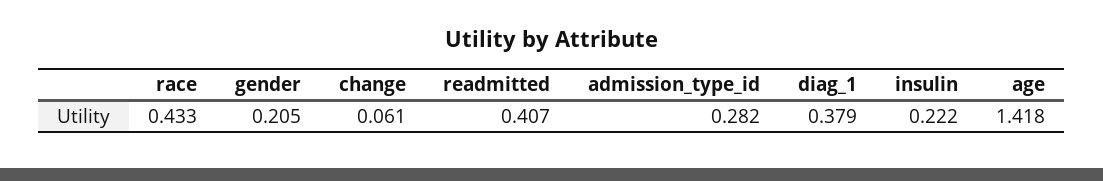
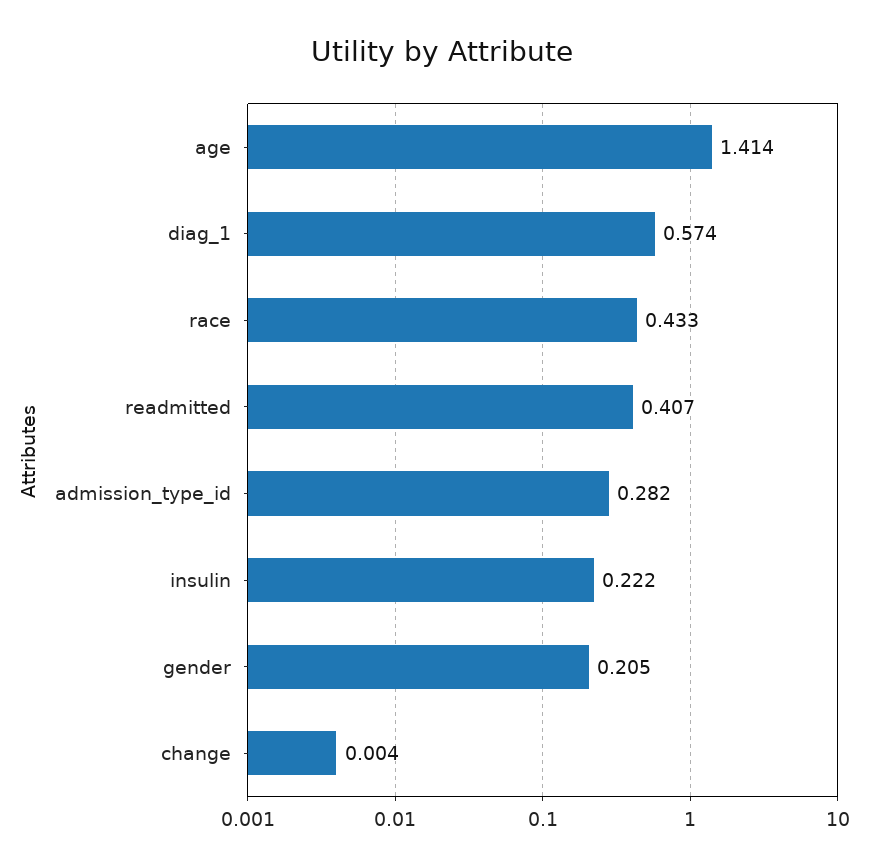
  {
    "race": 0.433,
    "gender": 0.205,
-   "change": 0.061,
+   "change": 0.004,
    "readmitted": 0.407,
    "admission_type_id": 0.282,
-   "diag_1": 0.379,
+   "diag_1": 0.574,
    "insulin": 0.222,
-   "age": 1.418
+   "age": 1.414
  }

